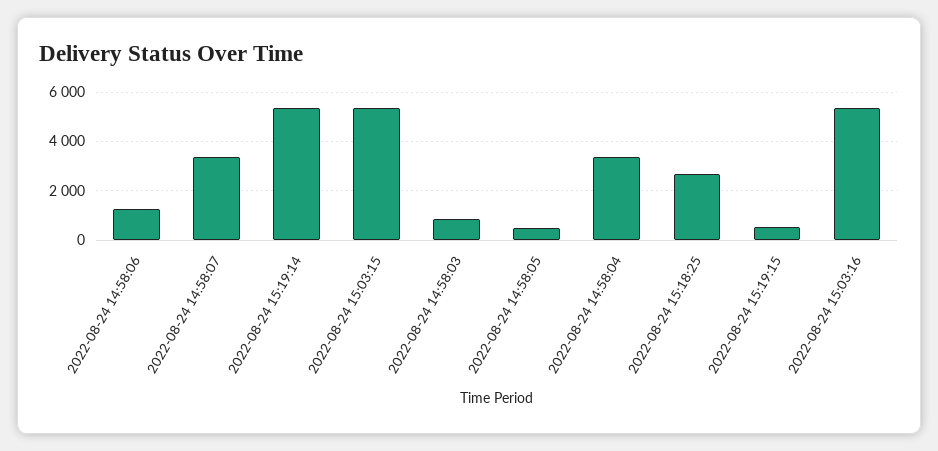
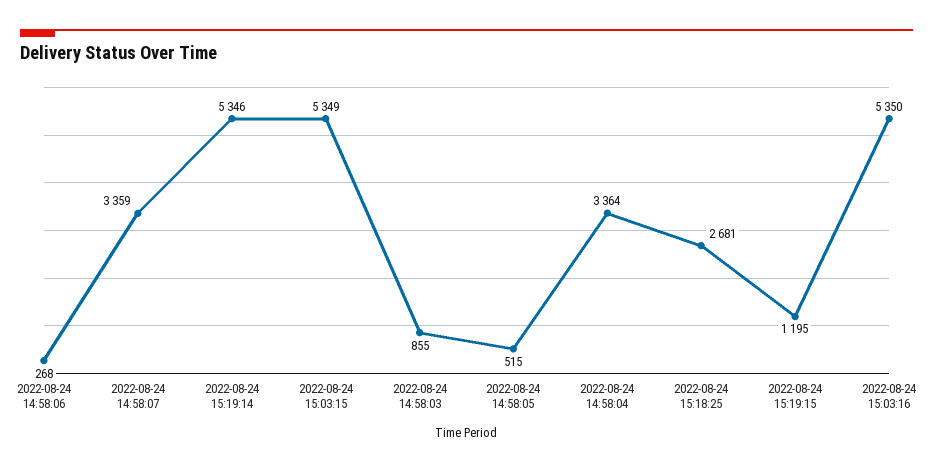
  {
-   "2022-08-24 14:58:06": 1250,
+   "2022-08-24 14:58:06": 268,
    "2022-08-24 14:58:07": 3359,
    "2022-08-24 15:19:14": 5346,
    "2022-08-24 15:03:15": 5349,
    "2022-08-24 14:58:03": 855,
    "2022-08-24 14:58:05": 515,
    "2022-08-24 14:58:04": 3364,
    "2022-08-24 15:18:25": 2681,
-   "2022-08-24 15:19:15": 500,
+   "2022-08-24 15:19:15": 1195,
    "2022-08-24 15:03:16": 5350
  }

